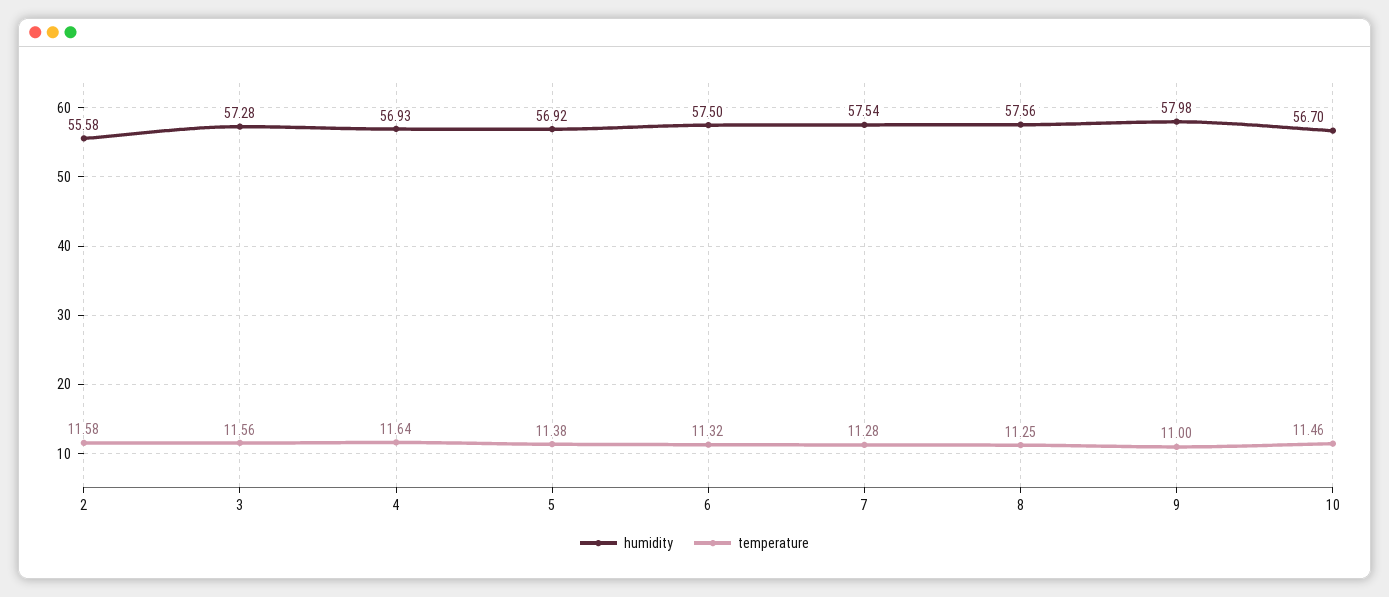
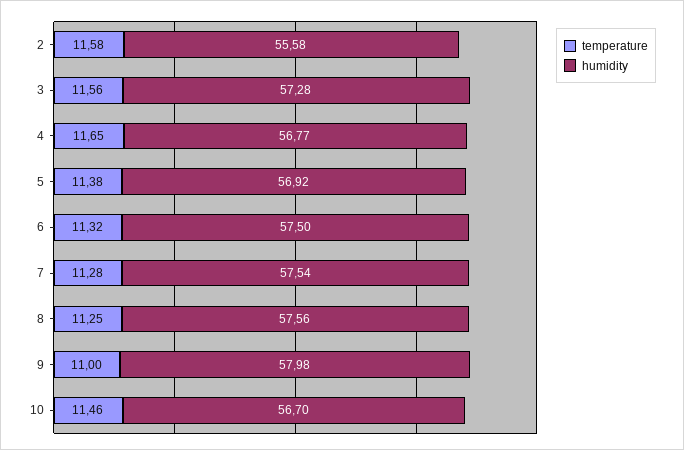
  {
    "humidity": {
      "2": 55.58,
      "3": 57.28,
-     "4": 56.93,
+     "4": 56.77,
      "5": 56.92,
      "6": 57.5,
      "7": 57.54,
      "8": 57.56,
      "9": 57.98,
      "10": 56.7
    },
    "temperature": {
      "2": 11.58,
      "3": 11.56,
-     "4": 11.64,
+     "4": 11.65,
      "5": 11.38,
      "6": 11.32,
      "7": 11.28,
      "8": 11.25,
      "9": 11,
      "10": 11.46
    }
  }

